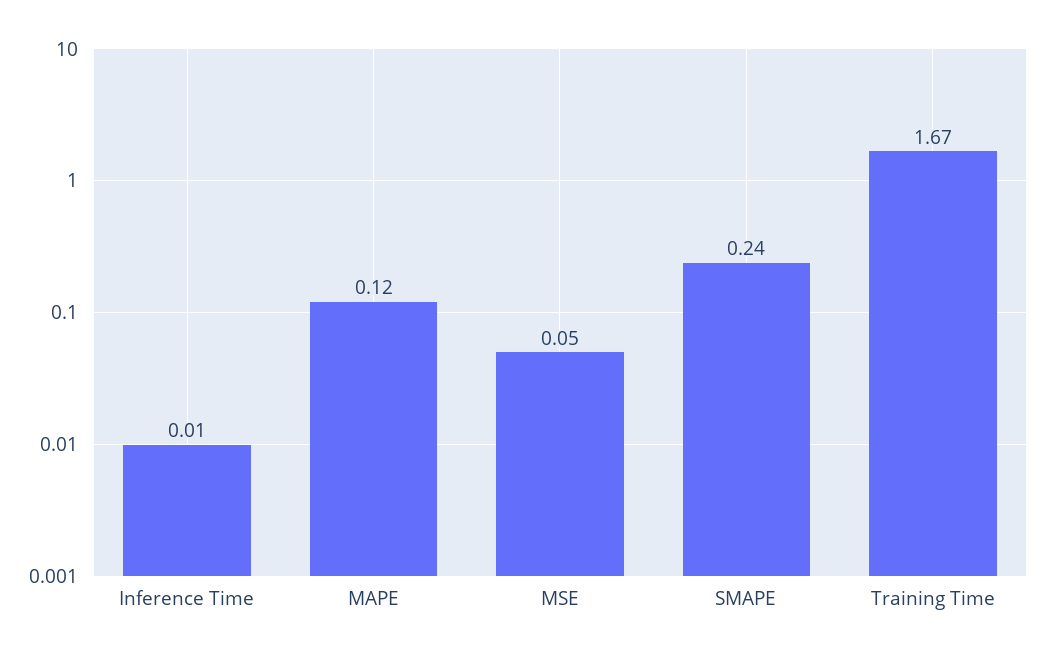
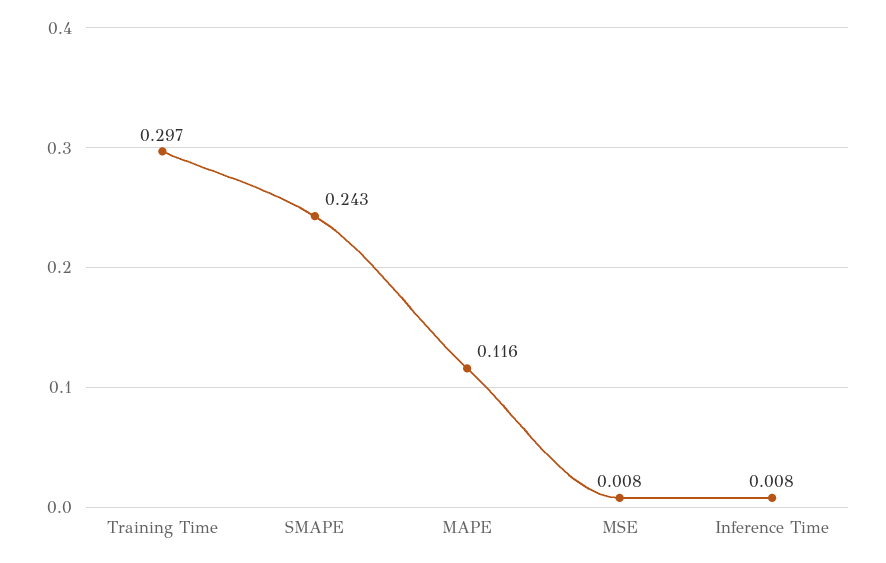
  {
    "Inference Time": 0.008,
    "MAPE": 0.116,
-   "MSE": 0.05,
+   "MSE": 0.008,
    "SMAPE": 0.243,
-   "Training Time": 1.67
+   "Training Time": 0.297
  }

